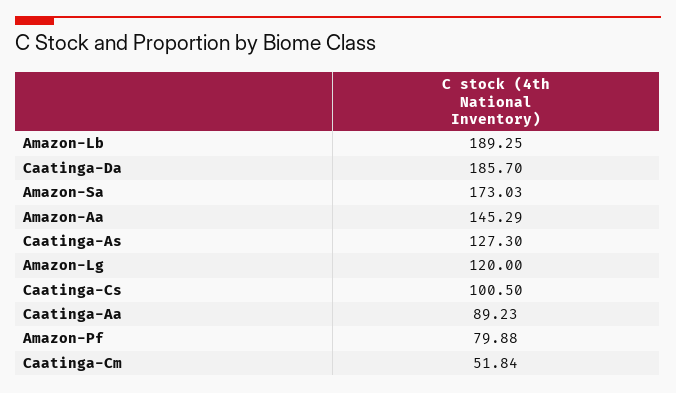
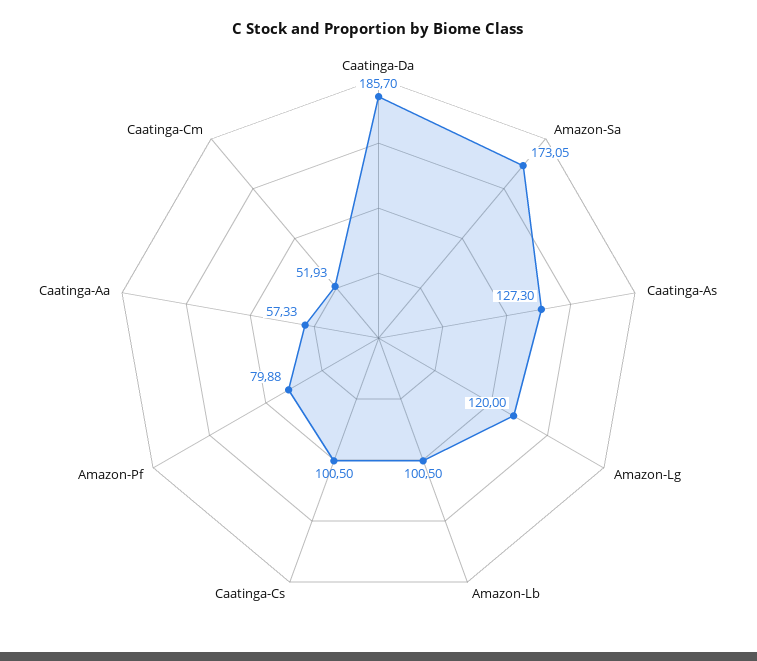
  {
-   "Amazon-Lb": 189.25,
+   "Amazon-Lb": 100.5,
    "Caatinga-Da": 185.7,
-   "Amazon-Sa": 173.03,
+   "Amazon-Sa": 173.05,
-   "Amazon-Aa": 145.29,
    "Caatinga-As": 127.3,
    "Amazon-Lg": 120,
    "Caatinga-Cs": 100.5,
-   "Caatinga-Aa": 89.23,
+   "Caatinga-Aa": 57.33,
    "Amazon-Pf": 79.88,
-   "Caatinga-Cm": 51.84
+   "Caatinga-Cm": 51.93
  }

